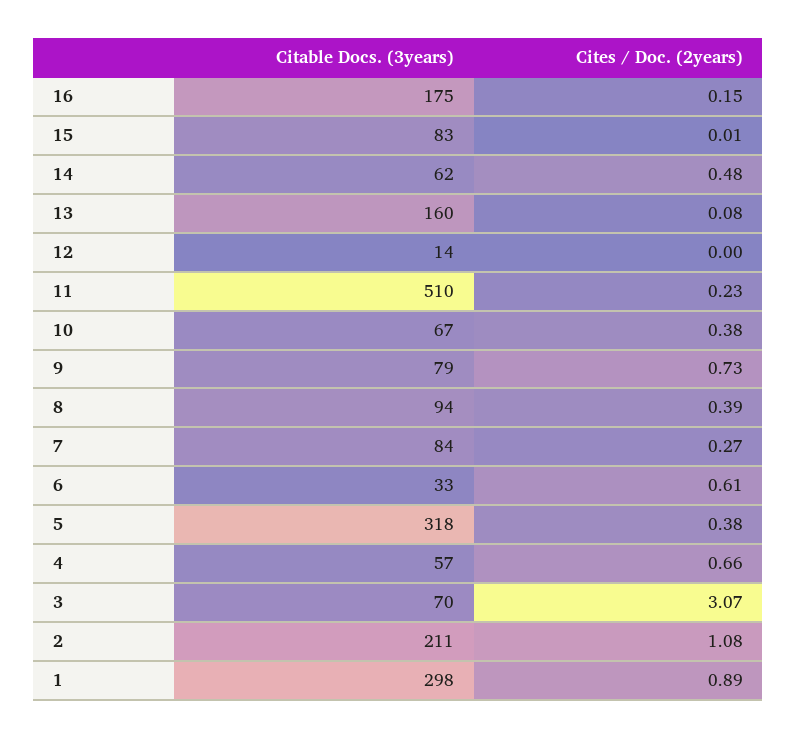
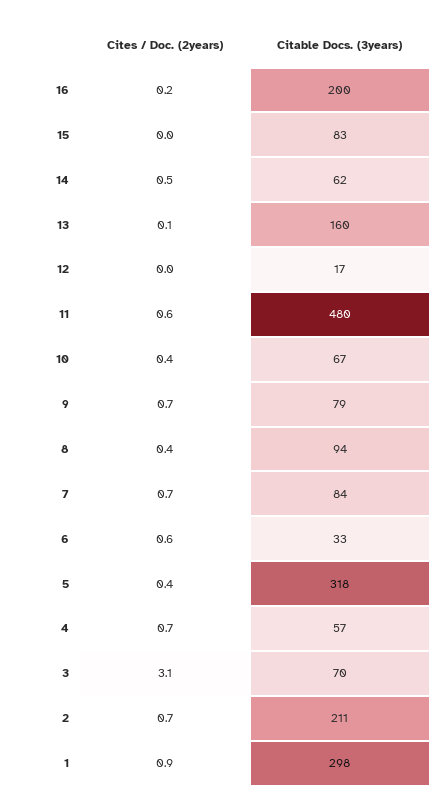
  {
    "Citable Docs. (3years)": {
-     "16": 175,
+     "16": 200,
      "15": 83,
      "14": 62,
      "13": 160,
-     "12": 14,
+     "12": 17,
-     "11": 510,
+     "11": 480,
      "10": 67,
      "9": 79,
      "8": 94,
      "7": 84,
      "6": 33,
      "5": 318,
      "4": 57,
      "3": 70,
      "2": 211,
      "1": 298
    },
    "Cites / Doc. (2years)": {
      "16": 0.15,
      "15": 0.01,
      "14": 0.48,
      "13": 0.08,
      "12": 0,
-     "11": 0.23,
+     "11": 0.6,
      "10": 0.38,
      "9": 0.73,
      "8": 0.39,
-     "7": 0.27,
+     "7": 0.7,
      "6": 0.61,
      "5": 0.38,
      "4": 0.66,
      "3": 3.07,
-     "2": 1.08,
+     "2": 0.7,
      "1": 0.89
    }
  }

